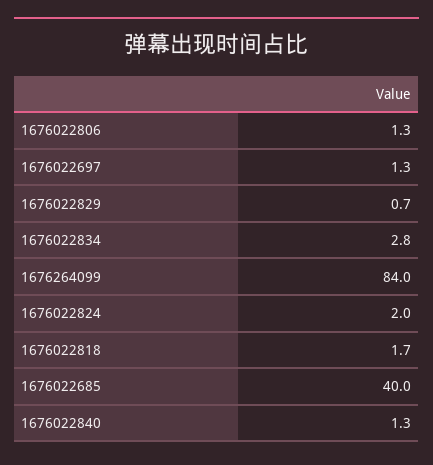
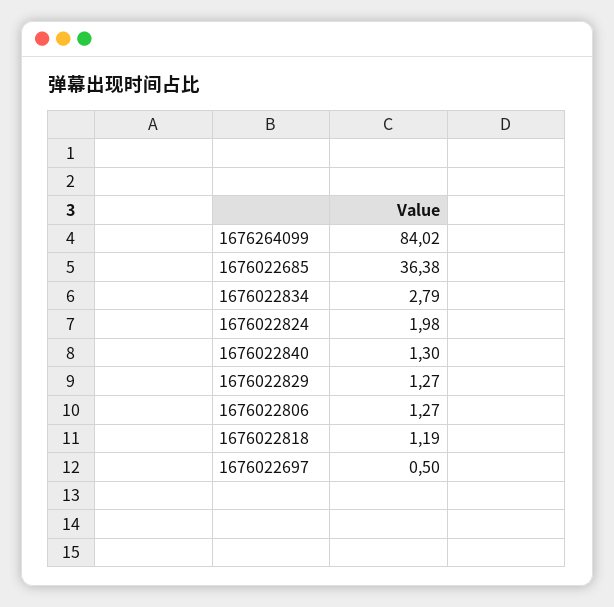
  {
    "1676022806": 1.27,
-   "1676022697": 1.3,
+   "1676022697": 0.5,
-   "1676022829": 0.7,
+   "1676022829": 1.27,
    "1676022834": 2.79,
    "1676264099": 84.02,
    "1676022824": 1.98,
-   "1676022818": 1.7,
+   "1676022818": 1.19,
-   "1676022685": 40,
+   "1676022685": 36.38,
    "1676022840": 1.3
  }

